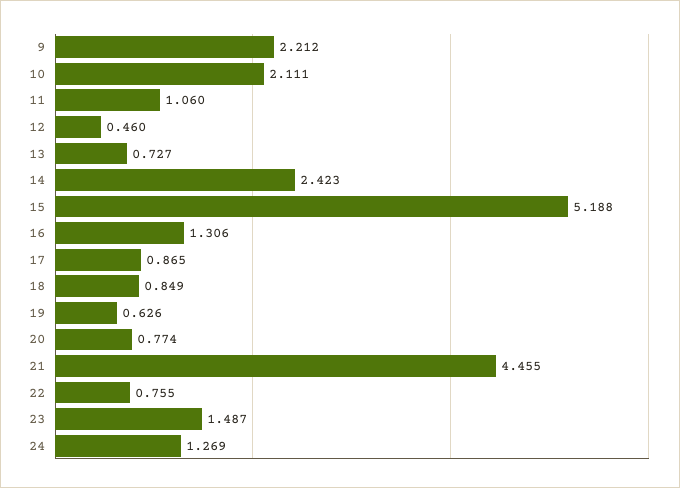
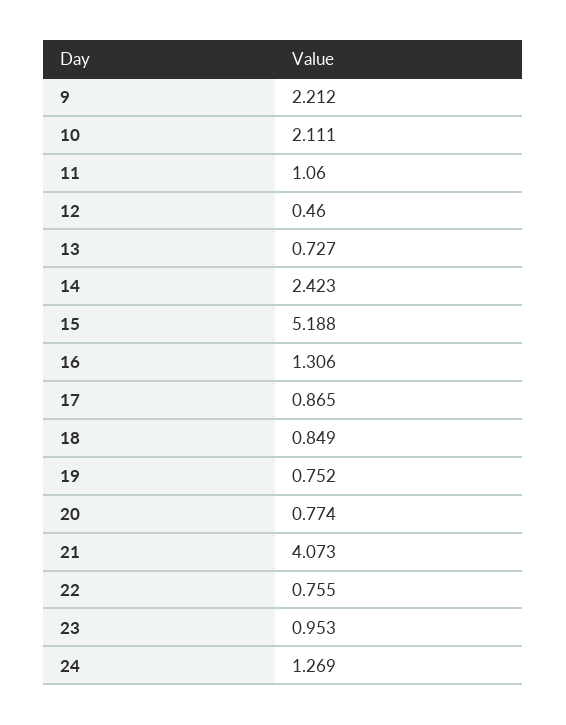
  {
    "9": 2.212,
    "10": 2.111,
    "11": 1.06,
    "12": 0.46,
    "13": 0.727,
    "14": 2.423,
    "15": 5.188,
    "16": 1.306,
    "17": 0.865,
    "18": 0.849,
-   "19": 0.626,
+   "19": 0.752,
    "20": 0.774,
-   "21": 4.455,
+   "21": 4.073,
    "22": 0.755,
-   "23": 1.487,
+   "23": 0.953,
    "24": 1.269
  }

